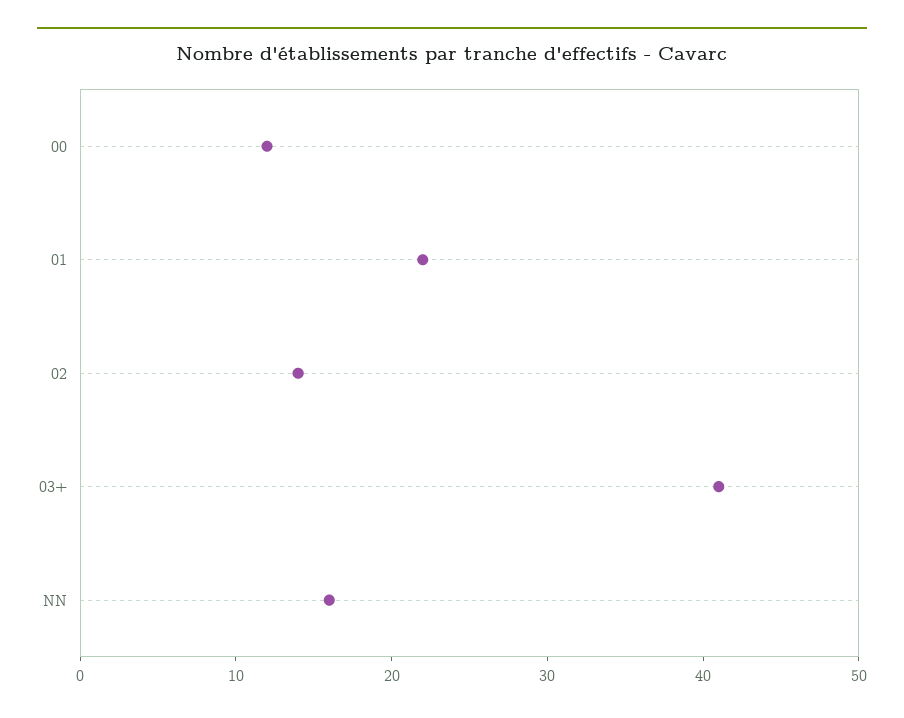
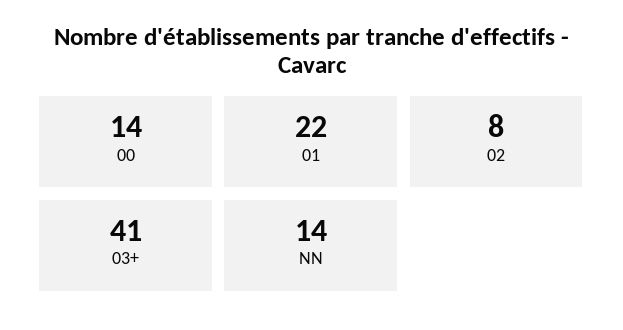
  {
-   "00": 12,
+   "00": 14,
    "01": 22,
-   "02": 14,
+   "02": 8,
    "03+": 41,
-   "NN": 16
+   "NN": 14
  }

